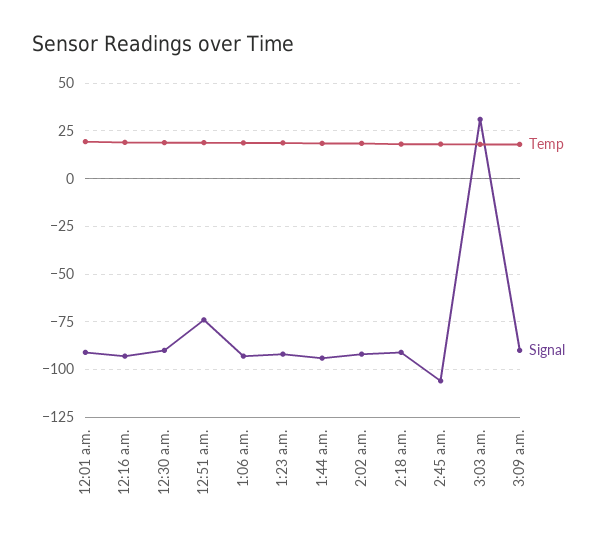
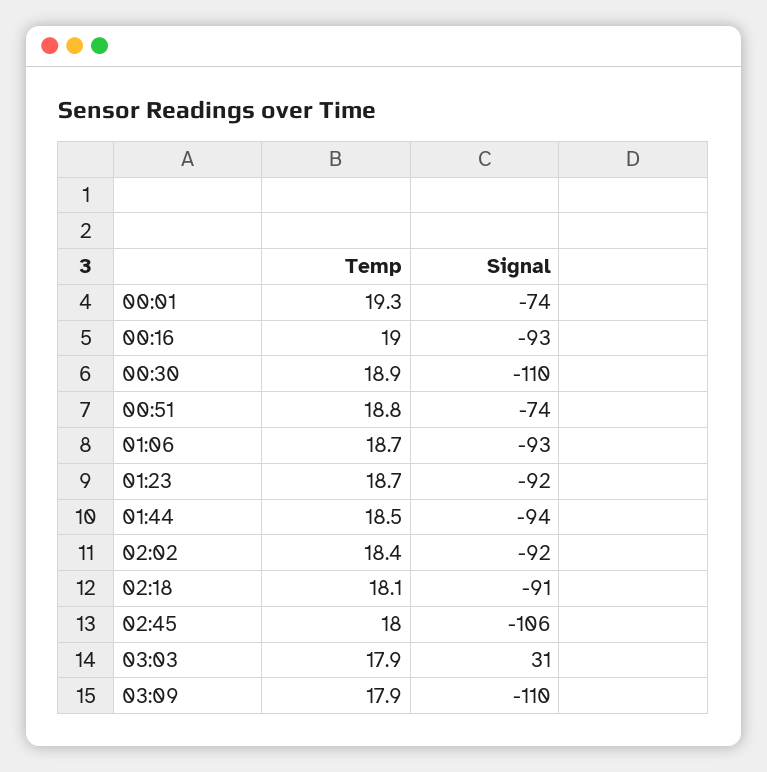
  {
    "Temp": {
      "12:01 a.m.": 19.3,
      "12:16 a.m.": 19,
      "12:30 a.m.": 18.9,
      "12:51 a.m.": 18.8,
      "1:06 a.m.": 18.7,
      "1:23 a.m.": 18.7,
      "1:44 a.m.": 18.5,
      "2:02 a.m.": 18.4,
      "2:18 a.m.": 18.1,
      "2:45 a.m.": 18,
      "3:03 a.m.": 17.9,
      "3:09 a.m.": 17.9
    },
    "Signal": {
-     "12:01 a.m.": -90,
+     "12:01 a.m.": -74,
      "12:16 a.m.": -93,
-     "12:30 a.m.": -90,
+     "12:30 a.m.": -110,
      "12:51 a.m.": -74,
      "1:06 a.m.": -93,
      "1:23 a.m.": -92,
      "1:44 a.m.": -94,
      "2:02 a.m.": -92,
      "2:18 a.m.": -91,
      "2:45 a.m.": -106,
      "3:03 a.m.": 31,
-     "3:09 a.m.": -90
+     "3:09 a.m.": -110
    }
  }

